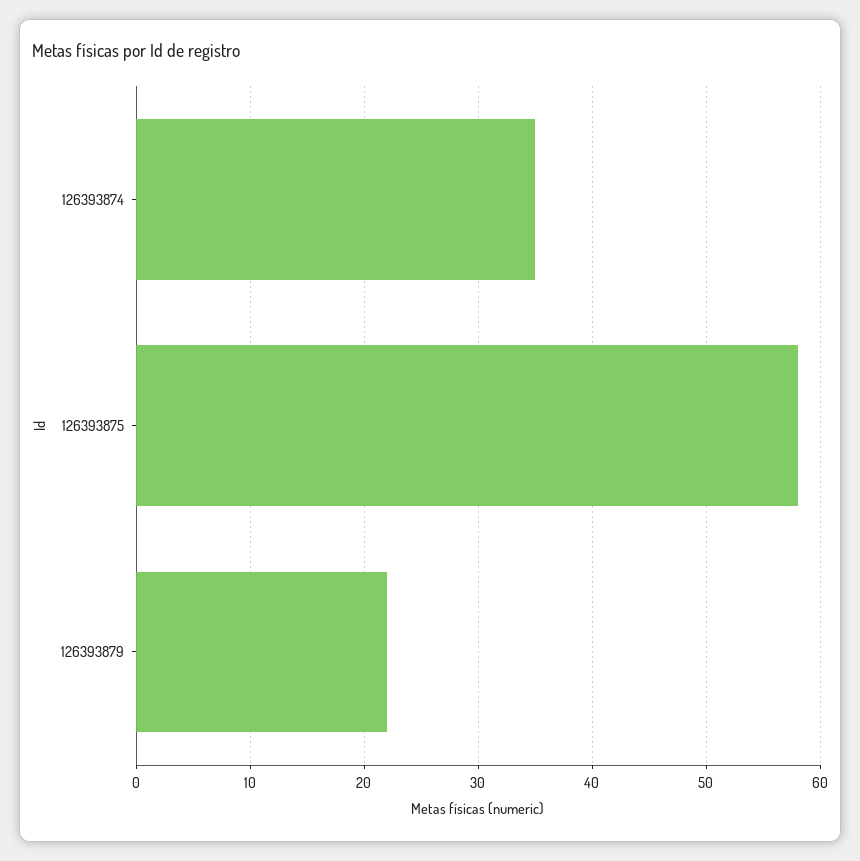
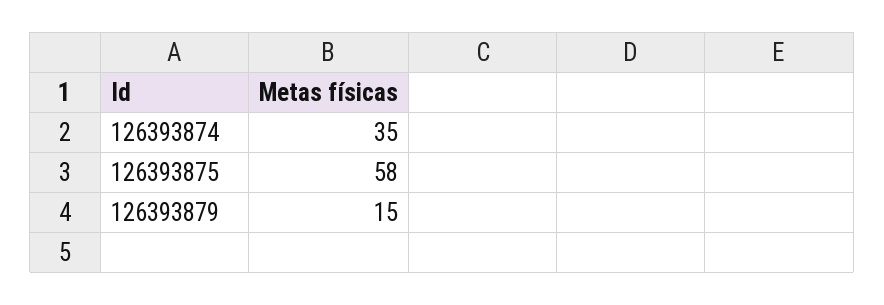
  {
    "126393874": 35,
    "126393875": 58,
-   "126393879": 22
+   "126393879": 15
  }

